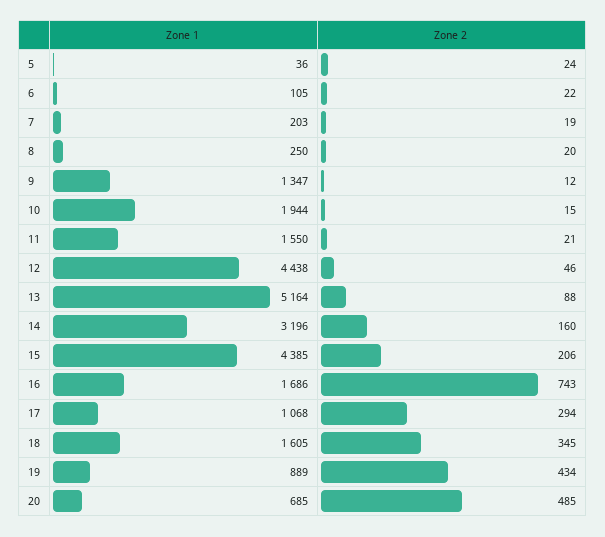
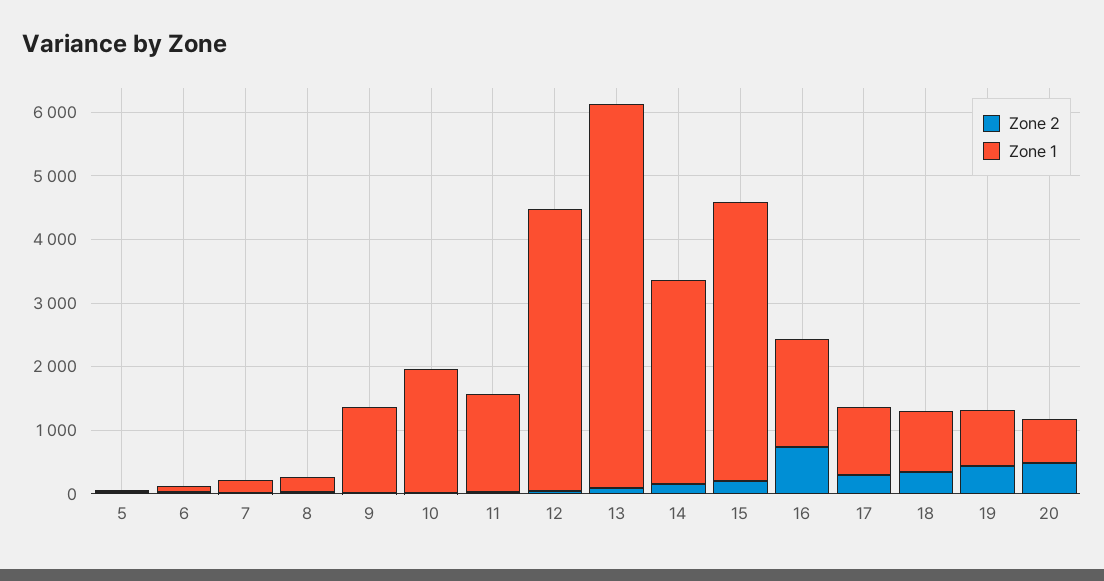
  {
    "Zone 1": {
      "5": 36,
      "6": 105,
      "7": 203,
      "8": 250,
      "9": 1347,
      "10": 1944,
      "11": 1550,
      "12": 4438,
-     "13": 5164,
+     "13": 6000,
      "14": 3196,
      "15": 4385,
      "16": 1686,
      "17": 1068,
-     "18": 1605,
+     "18": 1000,
      "19": 889,
      "20": 685
    },
    "Zone 2": {
      "5": 24,
      "6": 22,
      "7": 19,
      "8": 20,
      "9": 12,
      "10": 15,
      "11": 21,
      "12": 46,
      "13": 88,
      "14": 160,
      "15": 206,
      "16": 743,
      "17": 294,
      "18": 345,
      "19": 434,
      "20": 485
    }
  }

